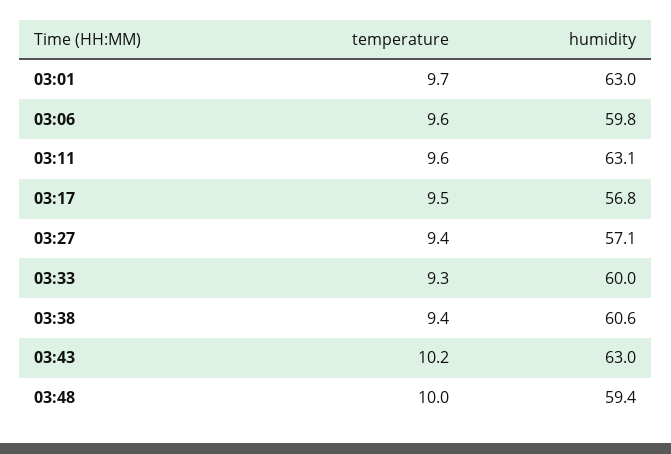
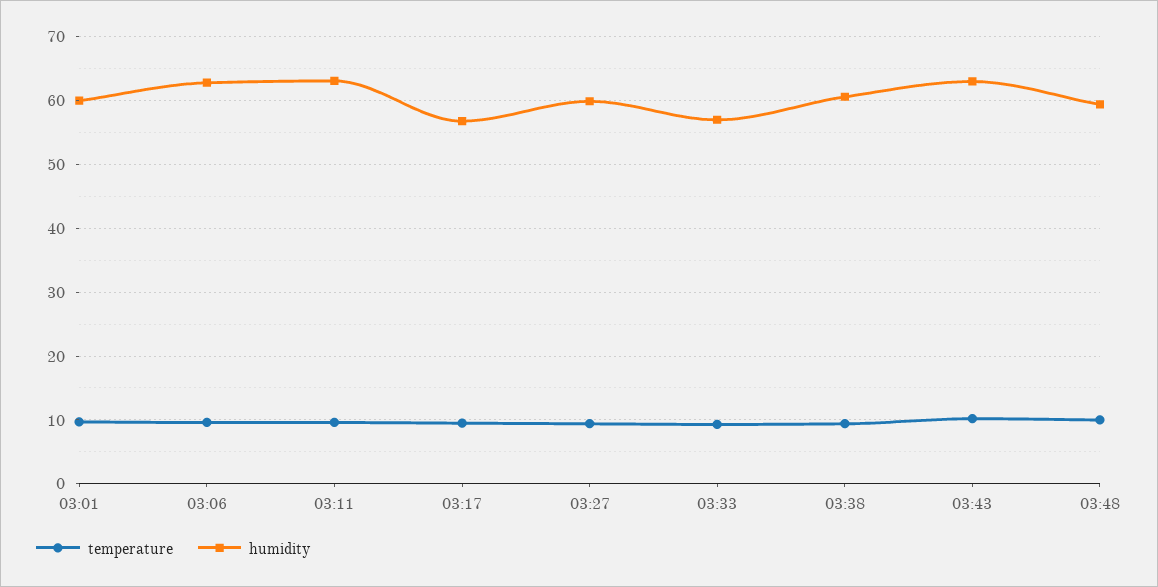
  {
    "temperature": {
      "03:01": 9.7,
      "03:06": 9.6,
      "03:11": 9.6,
      "03:17": 9.5,
      "03:27": 9.4,
      "03:33": 9.3,
      "03:38": 9.4,
      "03:43": 10.2,
      "03:48": 10
    },
    "humidity": {
-     "03:01": 63,
+     "03:01": 60,
-     "03:06": 59.8,
+     "03:06": 63,
      "03:11": 63.1,
      "03:17": 56.8,
-     "03:27": 57.1,
+     "03:27": 60,
-     "03:33": 60,
+     "03:33": 57,
      "03:38": 60.6,
      "03:43": 63,
      "03:48": 59.4
    }
  }

